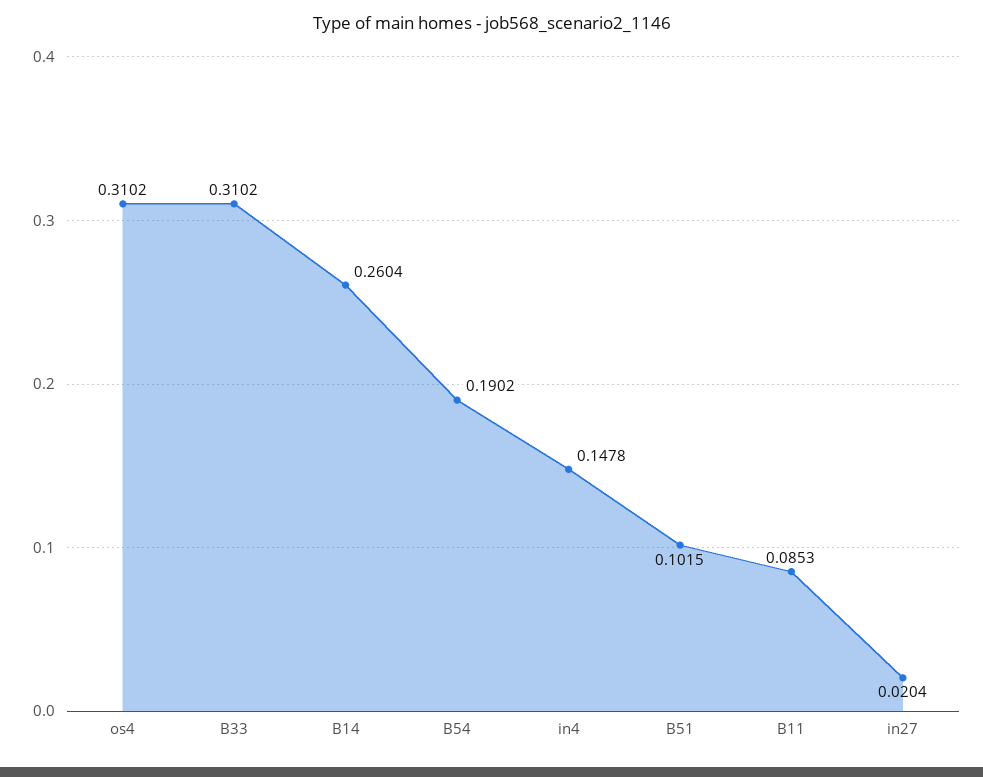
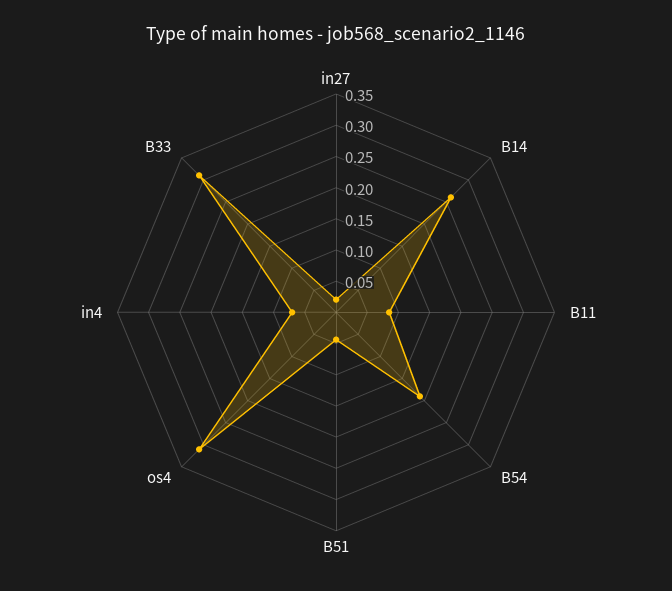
  {
    "os4": 0.3102,
    "B33": 0.3102,
    "B14": 0.2604,
    "B54": 0.1902,
-   "in4": 0.1478,
+   "in4": 0.075,
-   "B51": 0.1015,
+   "B51": 0.05,
    "B11": 0.0853,
    "in27": 0.0204
  }

